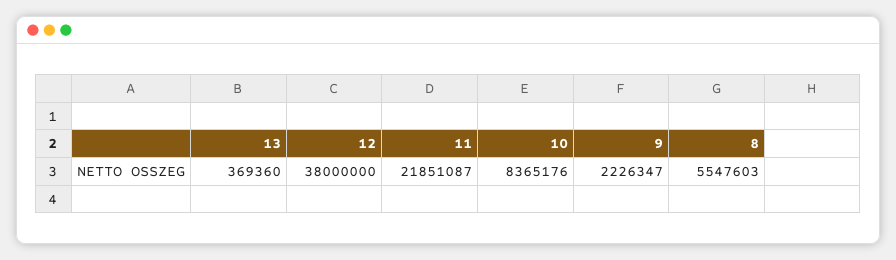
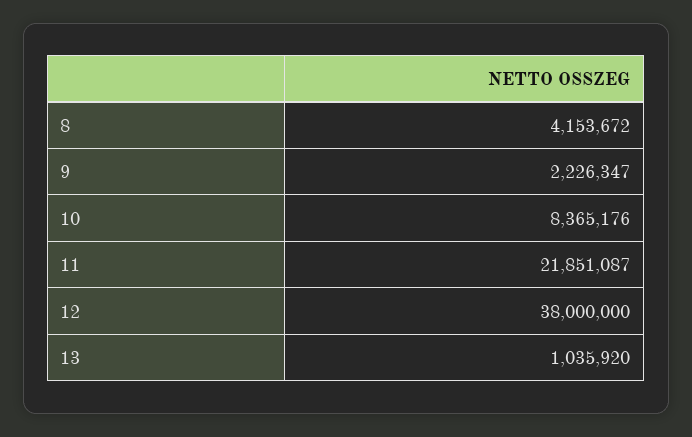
  {
-   "13": 369360,
+   "13": 1035920,
    "12": 38000000,
    "11": 21851087,
    "10": 8365176,
    "9": 2226347,
-   "8": 5547603
+   "8": 4153672
  }

